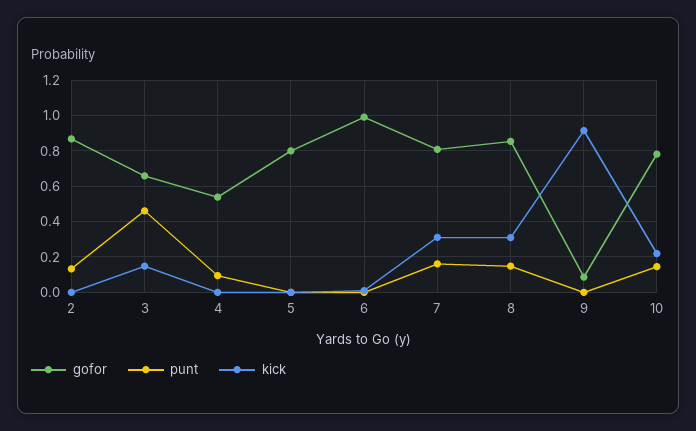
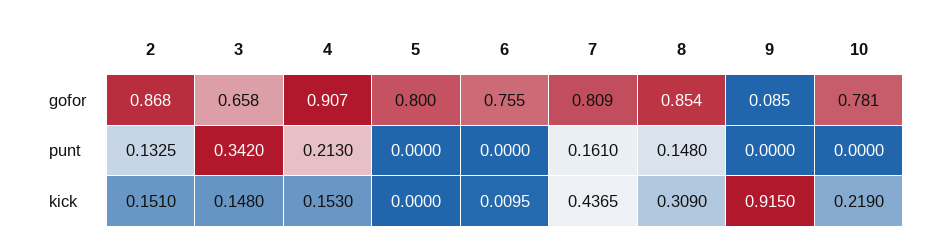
  {
    "gofor": {
      "2": 0.868,
      "3": 0.658,
-     "4": 0.55,
+     "4": 0.907,
      "5": 0.8,
-     "6": 1,
+     "6": 0.755,
      "7": 0.809,
      "8": 0.854,
      "9": 0.085,
      "10": 0.781
    },
    "punt": {
      "2": 0.1325,
-     "3": 0.45,
+     "3": 0.342,
-     "4": 0.1,
+     "4": 0.213,
      "5": 0,
      "6": 0,
      "7": 0.161,
      "8": 0.148,
      "9": 0,
-     "10": 0.15
+     "10": 0
    },
    "kick": {
-     "2": 0,
+     "2": 0.151,
      "3": 0.148,
-     "4": 0,
+     "4": 0.153,
      "5": 0,
      "6": 0.0095,
-     "7": 0.3,
+     "7": 0.4365,
      "8": 0.309,
      "9": 0.915,
      "10": 0.219
    }
  }

